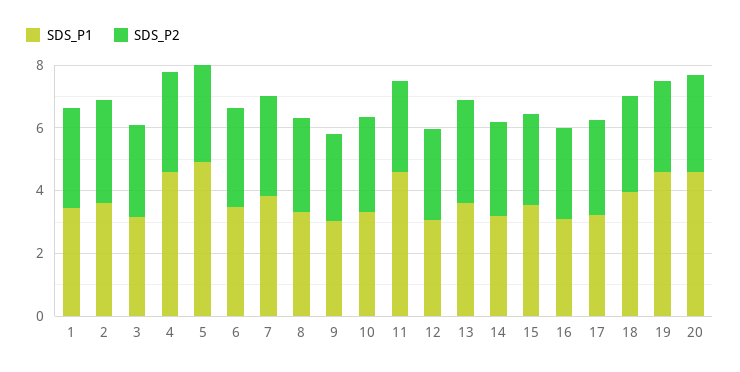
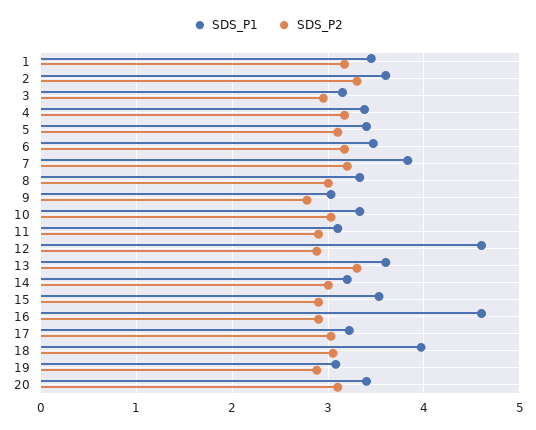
  {
    "SDS_P1": {
      "1": 3.5,
      "2": 3.6,
      "3": 3.2,
-     "4": 4.5,
+     "4": 3.4,
-     "5": 5,
+     "5": 3.4,
      "6": 3.5,
      "7": 3.8,
      "8": 3.3,
      "9": 3,
      "10": 3.3,
-     "11": 4.5,
+     "11": 3.1,
-     "12": 3,
+     "12": 4.6,
      "13": 3.6,
      "14": 3.2,
      "15": 3.5,
-     "16": 3,
+     "16": 4.6,
      "17": 3.2,
      "18": 4,
-     "19": 4.5,
+     "19": 3.1,
-     "20": 4.5
+     "20": 3.4
    },
    "SDS_P2": {
      "1": 3.2,
      "2": 3.3,
      "3": 3,
      "4": 3.2,
      "5": 3.1,
      "6": 3.2,
      "7": 3.2,
      "8": 3,
      "9": 2.8,
      "10": 3,
      "11": 2.9,
      "12": 2.9,
      "13": 3.3,
      "14": 3,
      "15": 2.9,
      "16": 2.9,
      "17": 3,
      "18": 3.1,
      "19": 2.9,
      "20": 3.1
    }
  }

